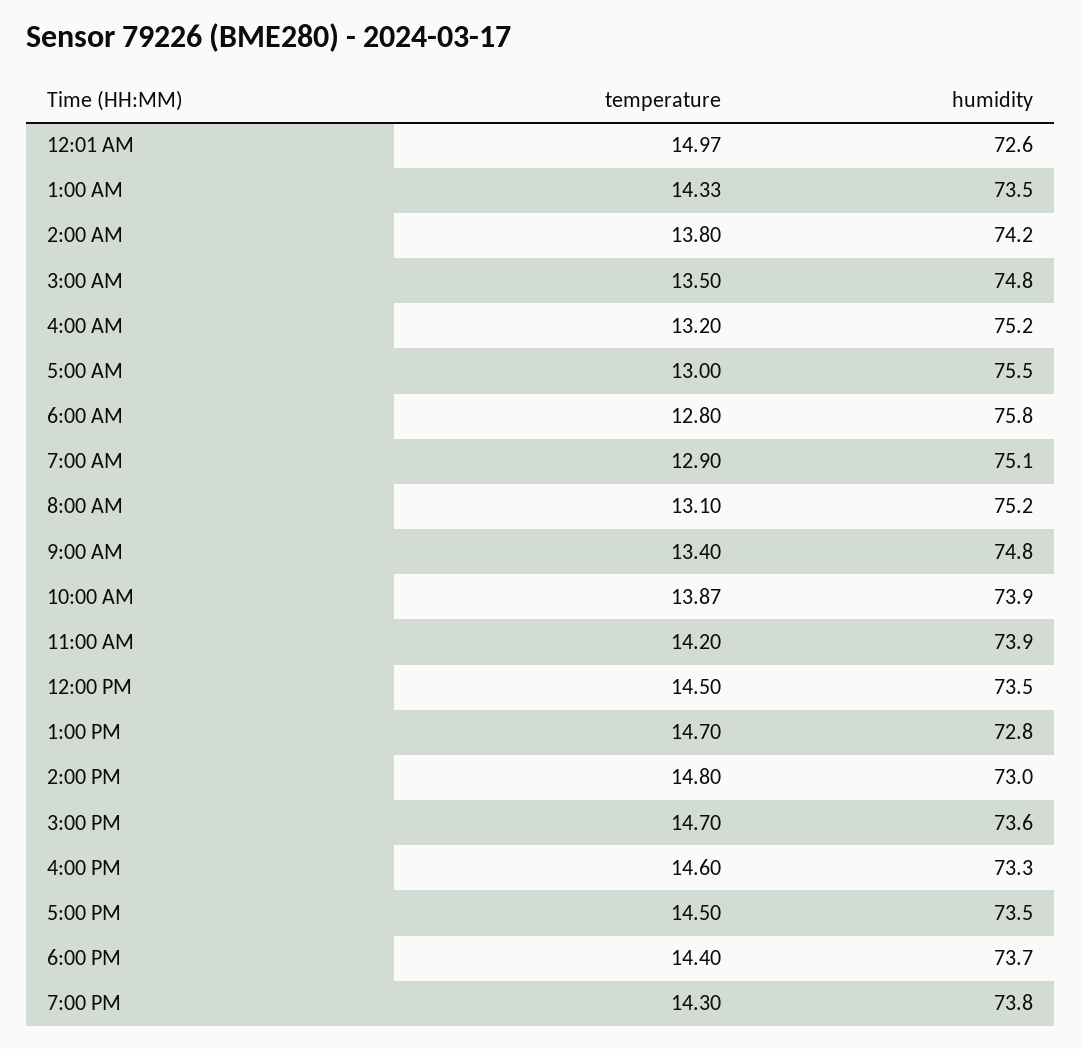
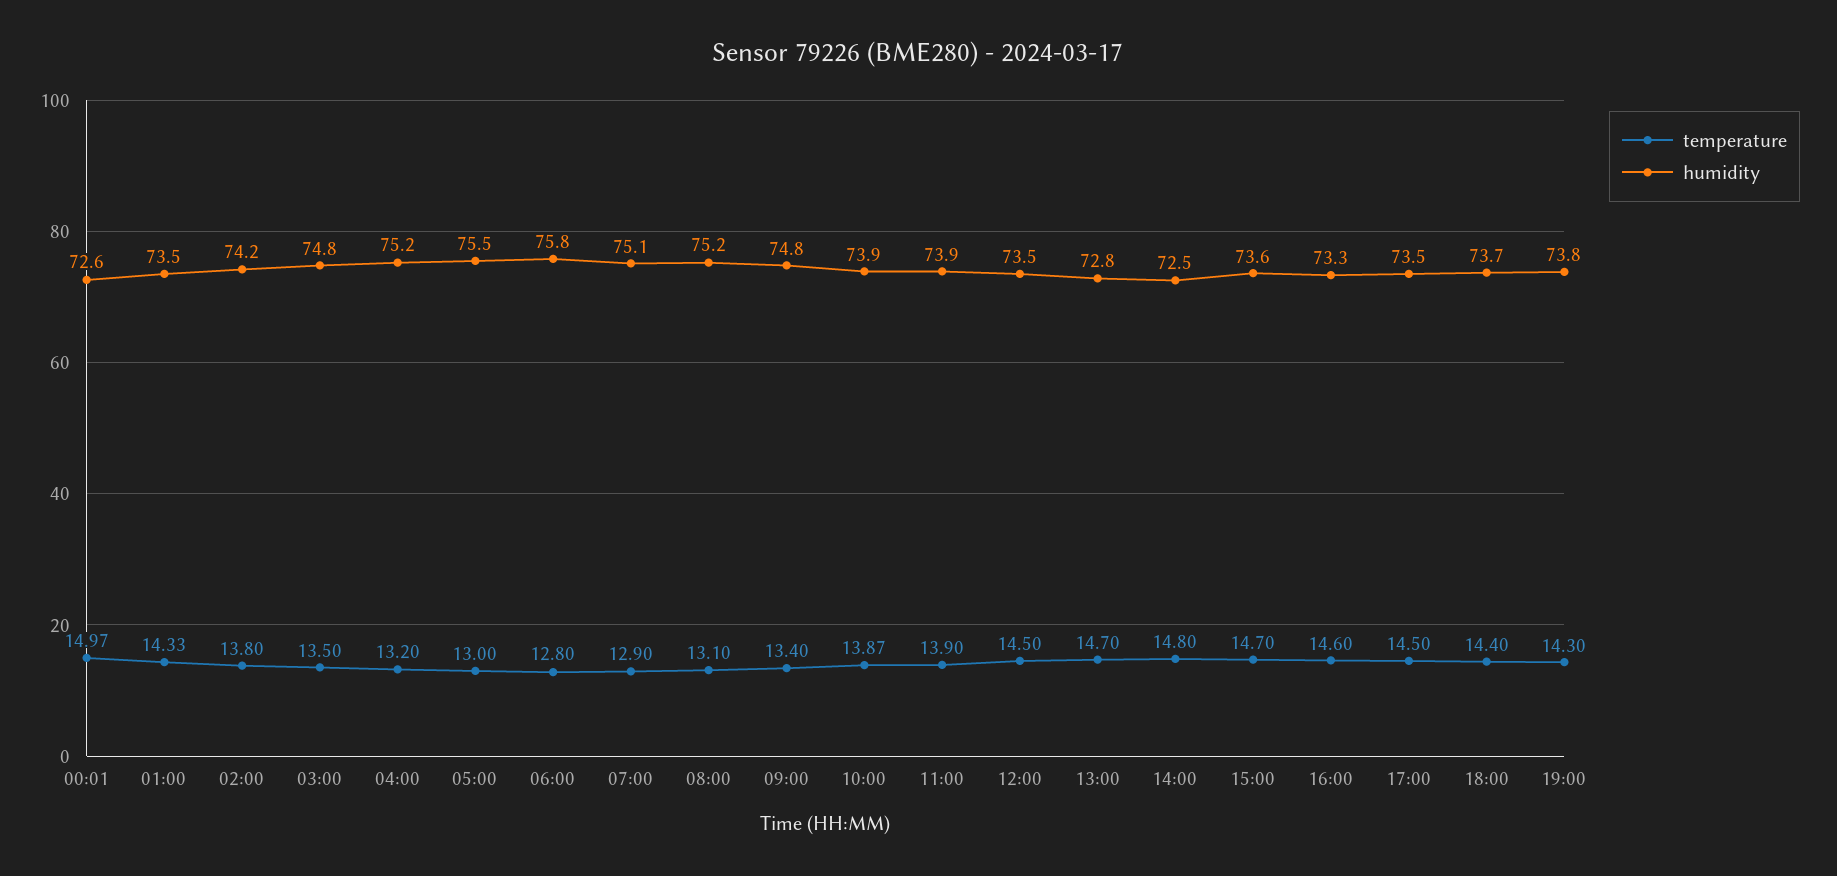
  {
    "temperature": {
      "12:01 AM": 14.97,
      "1:00 AM": 14.33,
      "2:00 AM": 13.8,
      "3:00 AM": 13.5,
      "4:00 AM": 13.2,
      "5:00 AM": 13,
      "6:00 AM": 12.8,
      "7:00 AM": 12.9,
      "8:00 AM": 13.1,
      "9:00 AM": 13.4,
      "10:00 AM": 13.87,
-     "11:00 AM": 14.2,
+     "11:00 AM": 13.9,
      "12:00 PM": 14.5,
      "1:00 PM": 14.7,
      "2:00 PM": 14.8,
      "3:00 PM": 14.7,
      "4:00 PM": 14.6,
      "5:00 PM": 14.5,
      "6:00 PM": 14.4,
      "7:00 PM": 14.3
    },
    "humidity": {
      "12:01 AM": 72.6,
      "1:00 AM": 73.5,
      "2:00 AM": 74.2,
      "3:00 AM": 74.8,
      "4:00 AM": 75.2,
      "5:00 AM": 75.5,
      "6:00 AM": 75.8,
      "7:00 AM": 75.1,
      "8:00 AM": 75.2,
      "9:00 AM": 74.8,
      "10:00 AM": 73.9,
      "11:00 AM": 73.9,
      "12:00 PM": 73.5,
      "1:00 PM": 72.8,
-     "2:00 PM": 73,
+     "2:00 PM": 72.5,
      "3:00 PM": 73.6,
      "4:00 PM": 73.3,
      "5:00 PM": 73.5,
      "6:00 PM": 73.7,
      "7:00 PM": 73.8
    }
  }

